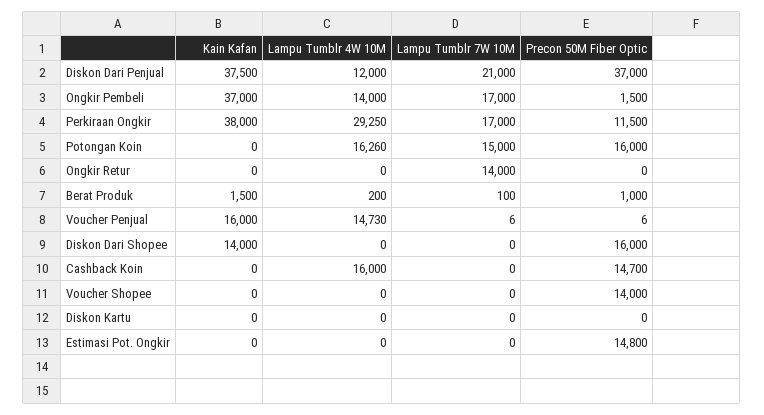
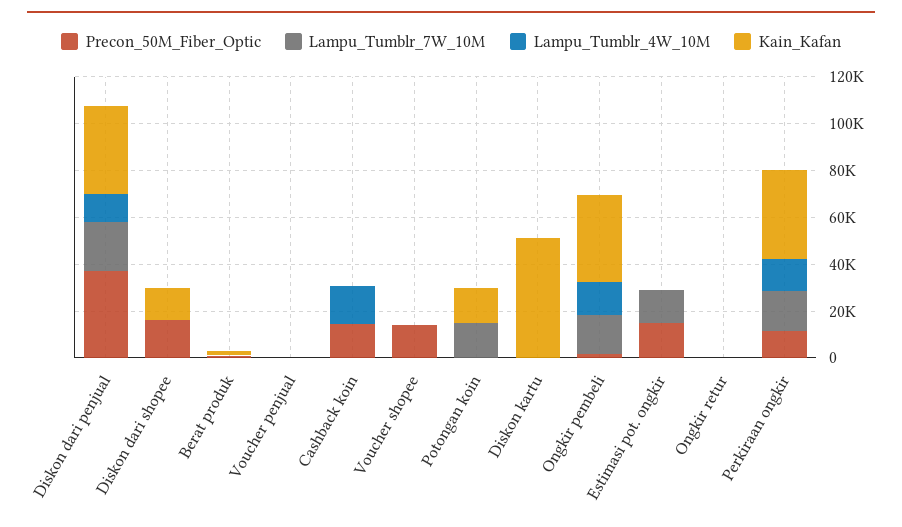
  {
    "Kain Kafan": {
      "Diskon Dari Penjual": 37500,
      "Ongkir Pembeli": 37000,
      "Perkiraan Ongkir": 38000,
-     "Potongan Koin": 0,
+     "Potongan Koin": 15000,
      "Ongkir Retur": 0,
      "Berat Produk": 1500,
-     "Voucher Penjual": 16000,
+     "Voucher Penjual": 0,
      "Diskon Dari Shopee": 14000,
      "Cashback Koin": 0,
      "Voucher Shopee": 0,
-     "Diskon Kartu": 0,
+     "Diskon Kartu": 50000,
      "Estimasi Pot. Ongkir": 0
    },
    "Lampu Tumblr 4W 10M": {
      "Diskon Dari Penjual": 12000,
      "Ongkir Pembeli": 14000,
-     "Perkiraan Ongkir": 29250,
+     "Perkiraan Ongkir": 15000,
-     "Potongan Koin": 16260,
+     "Potongan Koin": 0,
      "Ongkir Retur": 0,
      "Berat Produk": 200,
-     "Voucher Penjual": 14730,
+     "Voucher Penjual": 0,
      "Diskon Dari Shopee": 0,
      "Cashback Koin": 16000,
      "Voucher Shopee": 0,
      "Diskon Kartu": 0,
      "Estimasi Pot. Ongkir": 0
    },
    "Lampu Tumblr 7W 10M": {
      "Diskon Dari Penjual": 21000,
      "Ongkir Pembeli": 17000,
      "Perkiraan Ongkir": 17000,
      "Potongan Koin": 15000,
-     "Ongkir Retur": 14000,
+     "Ongkir Retur": 0,
      "Berat Produk": 100,
      "Voucher Penjual": 6,
      "Diskon Dari Shopee": 0,
      "Cashback Koin": 0,
      "Voucher Shopee": 0,
      "Diskon Kartu": 0,
-     "Estimasi Pot. Ongkir": 0
+     "Estimasi Pot. Ongkir": 15000
    },
    "Precon 50M Fiber Optic": {
      "Diskon Dari Penjual": 37000,
      "Ongkir Pembeli": 1500,
      "Perkiraan Ongkir": 11500,
-     "Potongan Koin": 16000,
+     "Potongan Koin": 0,
      "Ongkir Retur": 0,
      "Berat Produk": 1000,
      "Voucher Penjual": 6,
      "Diskon Dari Shopee": 16000,
      "Cashback Koin": 14700,
      "Voucher Shopee": 14000,
      "Diskon Kartu": 0,
      "Estimasi Pot. Ongkir": 14800
    }
  }

